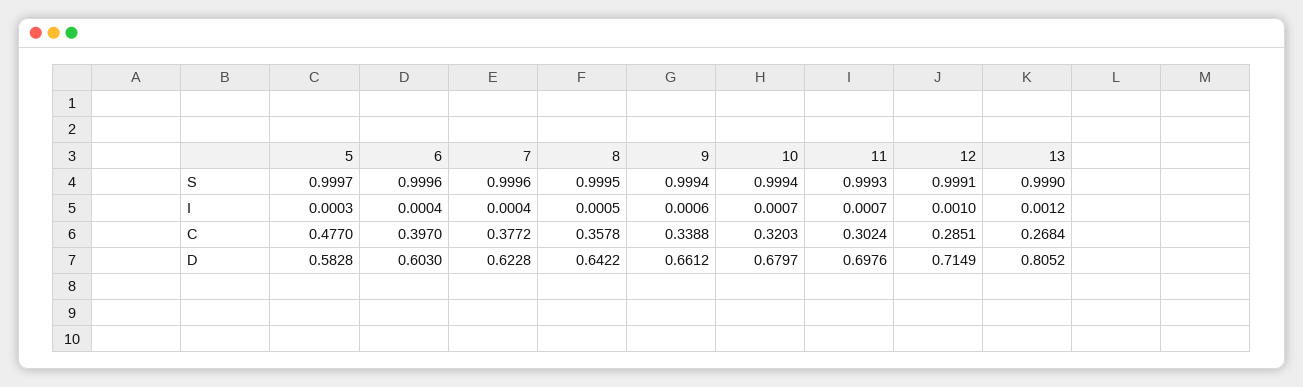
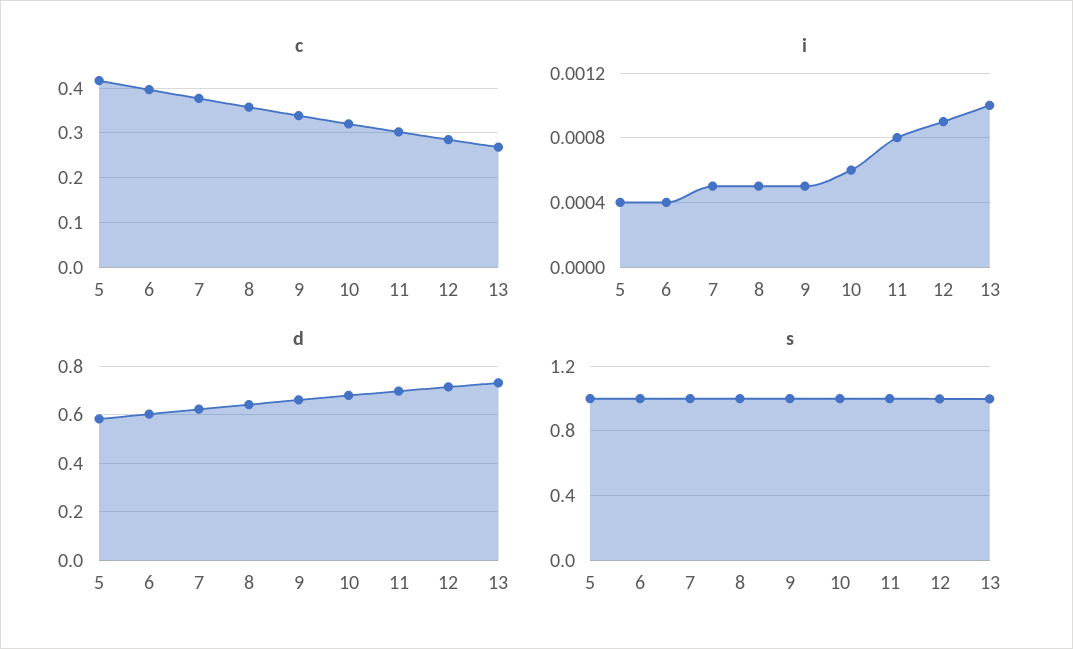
  {
    "S": {
      "5": 0.9997,
      "6": 0.9996,
      "7": 0.9996,
      "8": 0.9995,
      "9": 0.9994,
      "10": 0.9994,
      "11": 0.9993,
      "12": 0.9991,
      "13": 0.999
    },
    "I": {
-     "5": 0.0003,
+     "5": 0.0004,
      "6": 0.0004,
-     "7": 0.0004,
+     "7": 0.0005,
      "8": 0.0005,
-     "9": 0.0006,
+     "9": 0.0005,
-     "10": 0.0007,
+     "10": 0.0006,
-     "11": 0.0007,
+     "11": 0.0008,
-     "12": 0.001,
+     "12": 0.0009,
-     "13": 0.0012
+     "13": 0.001
    },
    "C": {
-     "5": 0.477,
+     "5": 0.42,
      "6": 0.397,
      "7": 0.3772,
      "8": 0.3578,
      "9": 0.3388,
      "10": 0.3203,
      "11": 0.3024,
      "12": 0.2851,
      "13": 0.2684
    },
    "D": {
      "5": 0.5828,
      "6": 0.603,
      "7": 0.6228,
      "8": 0.6422,
      "9": 0.6612,
      "10": 0.6797,
      "11": 0.6976,
      "12": 0.7149,
-     "13": 0.8052
+     "13": 0.725
    }
  }

